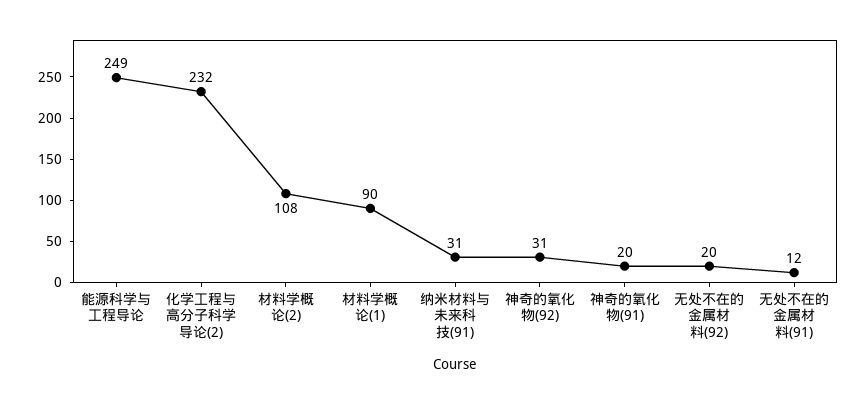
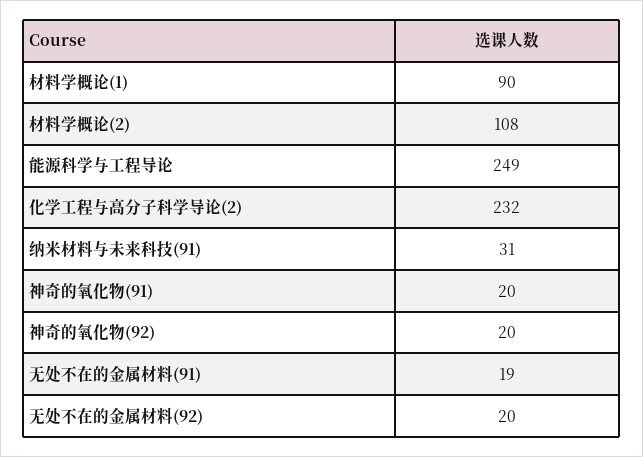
  {
    "能源科学与工程导论": 249,
    "化学工程与高分子科学导论(2)": 232,
    "材料学概论(2)": 108,
    "材料学概论(1)": 90,
    "纳米材料与未来科技(91)": 31,
-   "神奇的氧化物(92)": 31,
+   "神奇的氧化物(92)": 20,
    "神奇的氧化物(91)": 20,
    "无处不在的金属材料(92)": 20,
-   "无处不在的金属材料(91)": 12
+   "无处不在的金属材料(91)": 19
  }

